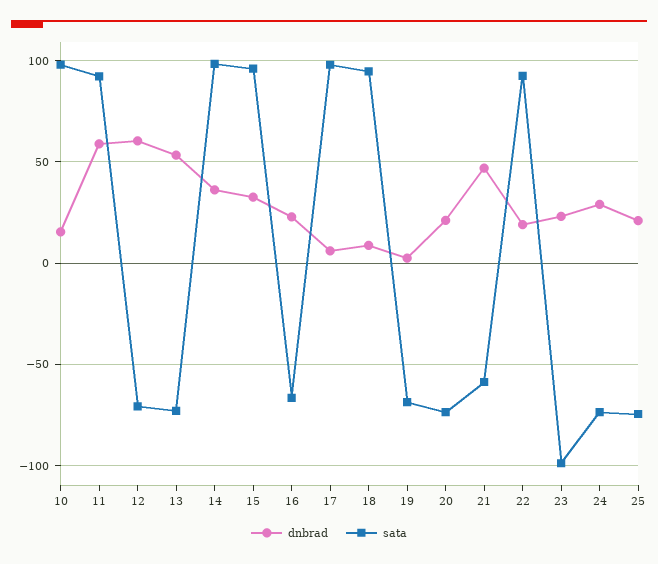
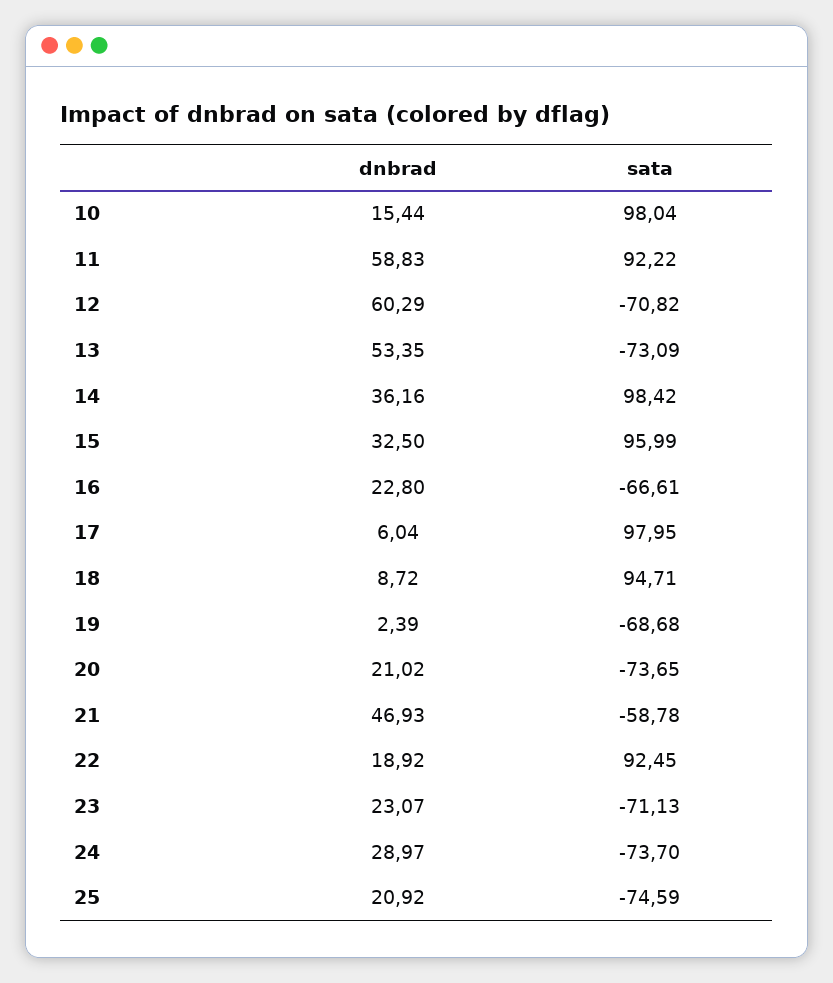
  {
    "dnbrad": {
      "10": 15.44,
      "11": 58.83,
      "12": 60.29,
      "13": 53.35,
      "14": 36.16,
      "15": 32.5,
      "16": 22.8,
      "17": 6.04,
      "18": 8.72,
      "19": 2.39,
      "20": 21.02,
      "21": 46.93,
      "22": 18.92,
      "23": 23.07,
      "24": 28.97,
      "25": 20.92
    },
    "sata": {
      "10": 98.04,
      "11": 92.22,
      "12": -70.82,
      "13": -73.09,
      "14": 98.42,
      "15": 95.99,
      "16": -66.61,
      "17": 97.95,
      "18": 94.71,
      "19": -68.68,
      "20": -73.65,
      "21": -58.78,
      "22": 92.45,
-     "23": -100,
+     "23": -71.13,
      "24": -73.7,
      "25": -74.59
    }
  }

